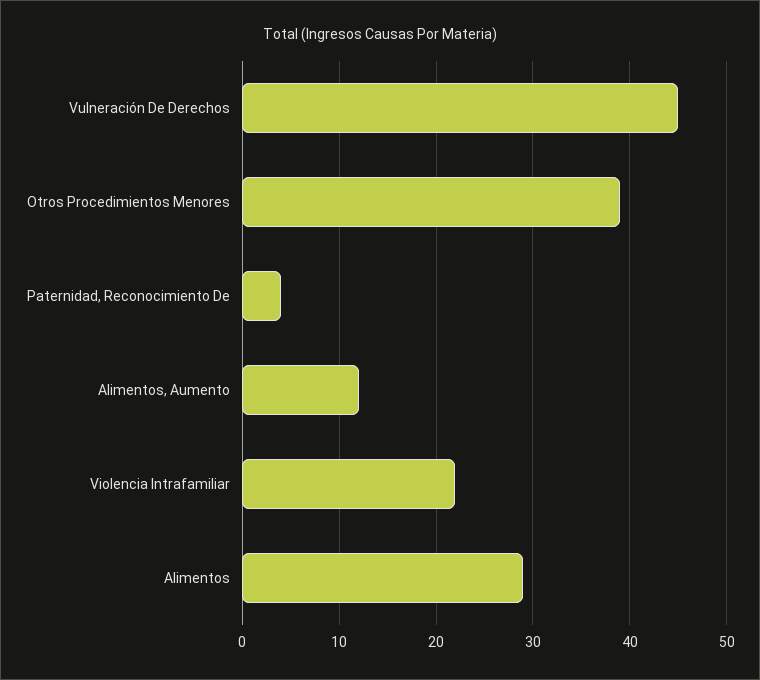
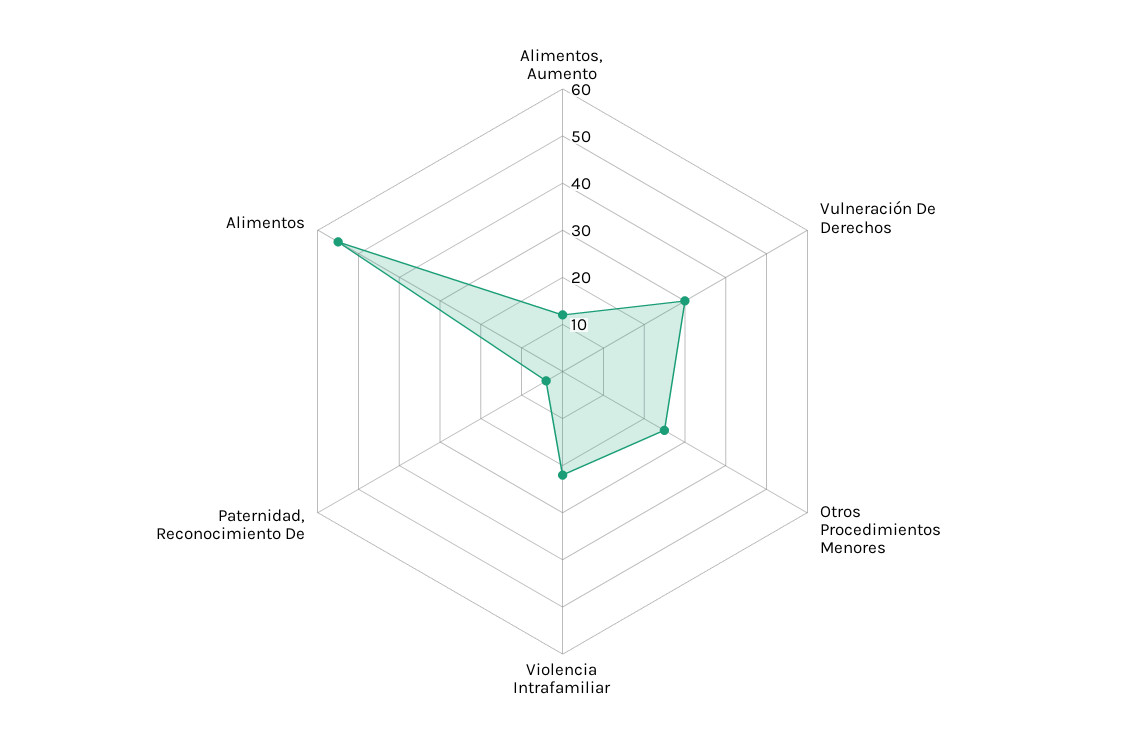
  {
-   "Vulneración De Derechos": 45,
+   "Vulneración De Derechos": 30,
-   "Otros Procedimientos Menores": 39,
+   "Otros Procedimientos Menores": 25,
    "Paternidad, Reconocimiento De": 4,
    "Alimentos, Aumento": 12,
    "Violencia Intrafamiliar": 22,
-   "Alimentos": 29
+   "Alimentos": 55
  }

